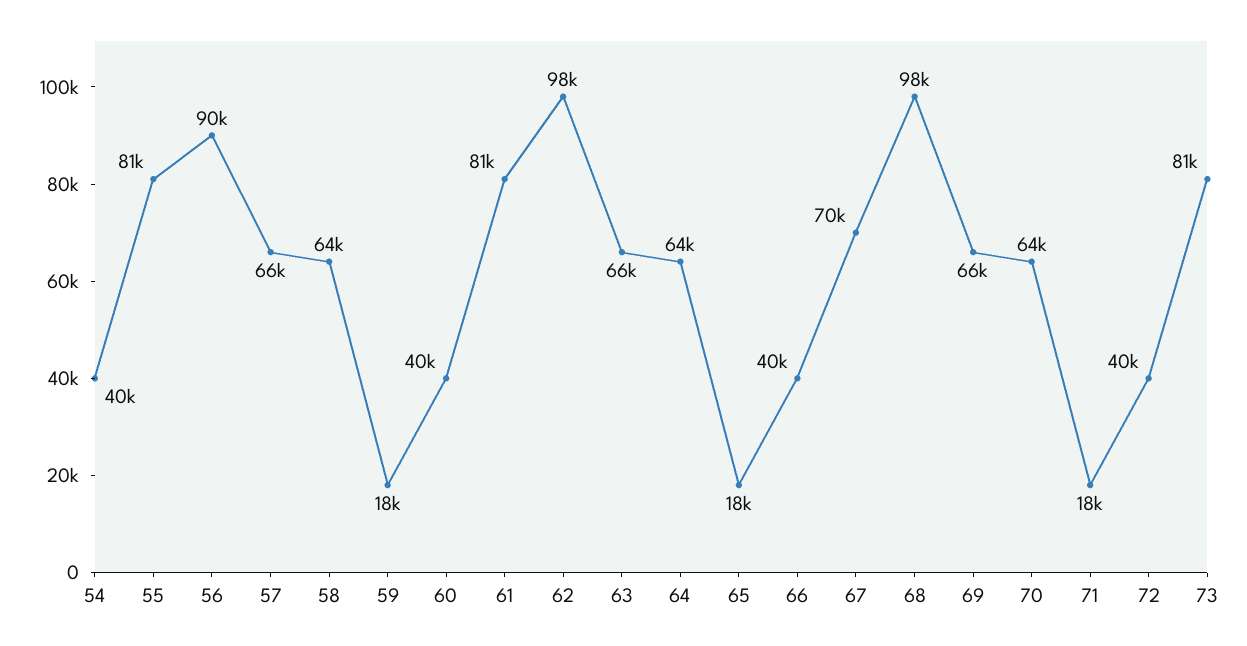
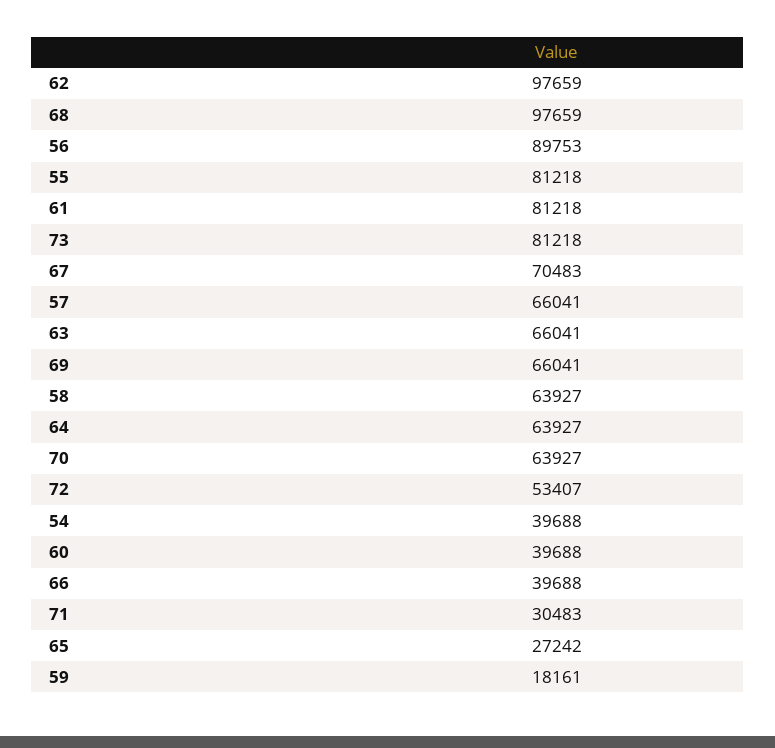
  {
    "54": 39688,
    "55": 81218,
    "56": 89753,
    "57": 66041,
    "58": 63927,
    "59": 18161,
    "60": 39688,
    "61": 81218,
    "62": 97659,
    "63": 66041,
    "64": 63927,
-   "65": 18000,
+   "65": 27242,
    "66": 39688,
    "67": 70483,
    "68": 97659,
    "69": 66041,
    "70": 63927,
-   "71": 18000,
+   "71": 30483,
-   "72": 40000,
+   "72": 53407,
    "73": 81218
  }

